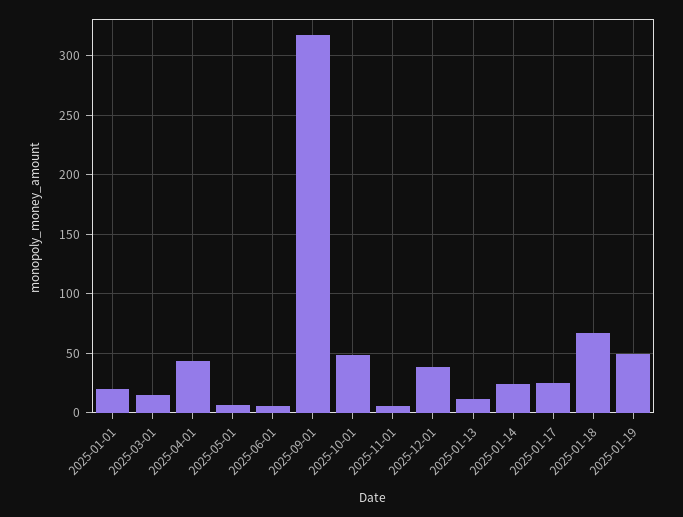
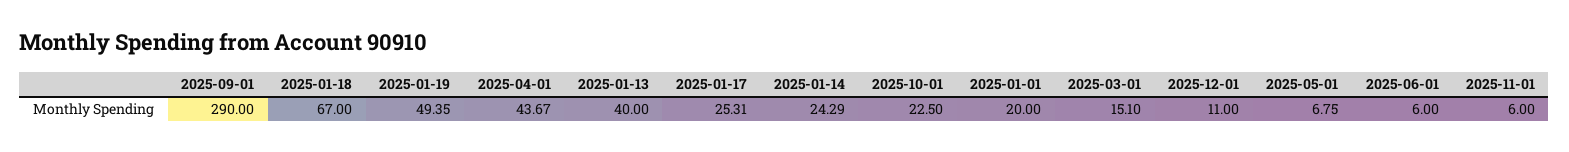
  {
    "2025-01-01": 20,
    "2025-03-01": 15.1,
    "2025-04-01": 43.67,
    "2025-05-01": 6.75,
    "2025-06-01": 6,
-   "2025-09-01": 320,
+   "2025-09-01": 290,
-   "2025-10-01": 50,
+   "2025-10-01": 22.5,
    "2025-11-01": 6,
-   "2025-12-01": 40,
+   "2025-12-01": 11,
-   "2025-01-13": 10,
+   "2025-01-13": 40,
    "2025-01-14": 24.29,
    "2025-01-17": 25.31,
    "2025-01-18": 67,
    "2025-01-19": 49.35
  }

